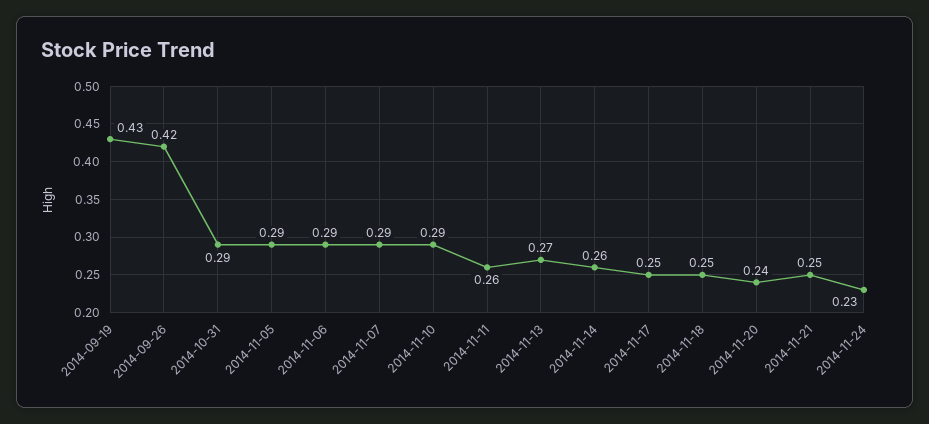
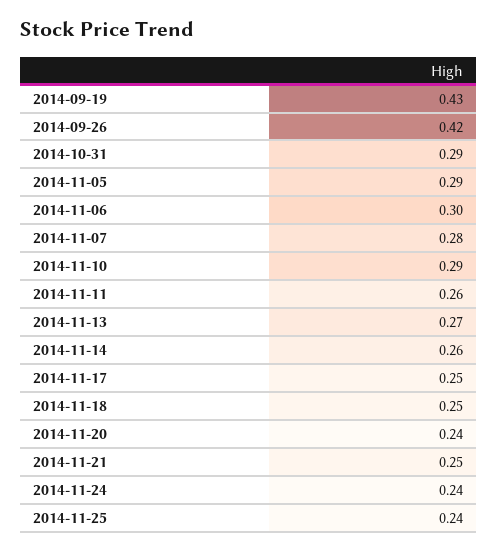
  {
    "2014-09-19": 0.43,
    "2014-09-26": 0.42,
    "2014-10-31": 0.29,
    "2014-11-05": 0.29,
-   "2014-11-06": 0.29,
+   "2014-11-06": 0.3,
-   "2014-11-07": 0.29,
+   "2014-11-07": 0.28,
    "2014-11-10": 0.29,
    "2014-11-11": 0.26,
    "2014-11-13": 0.27,
    "2014-11-14": 0.26,
    "2014-11-17": 0.25,
    "2014-11-18": 0.25,
    "2014-11-20": 0.24,
    "2014-11-21": 0.25,
-   "2014-11-24": 0.23
+   "2014-11-24": 0.24,
+   "2014-11-25": 0.24
  }

